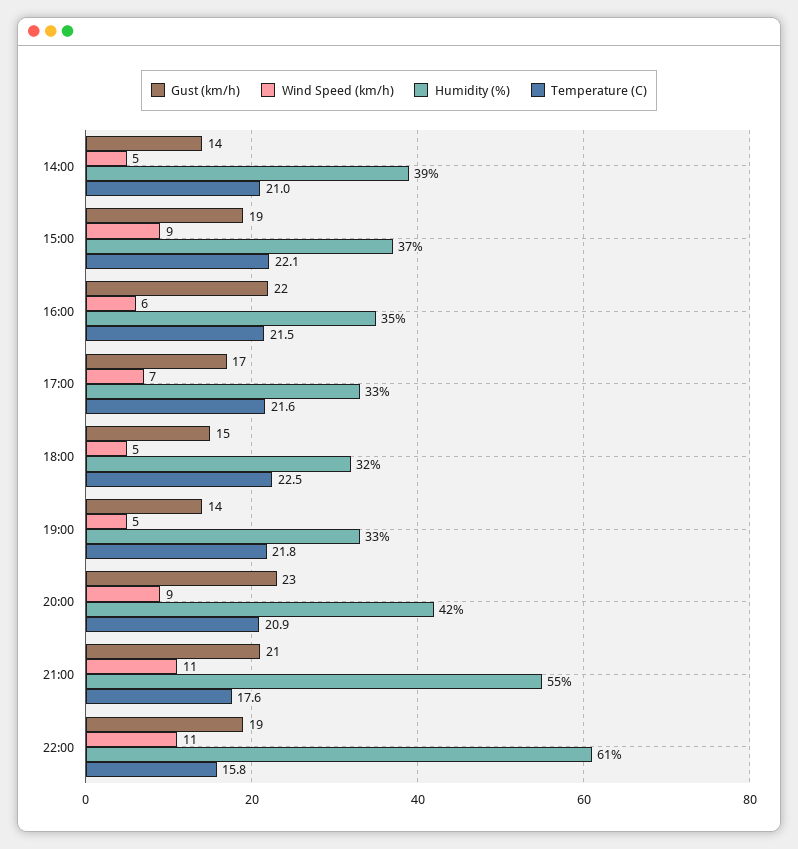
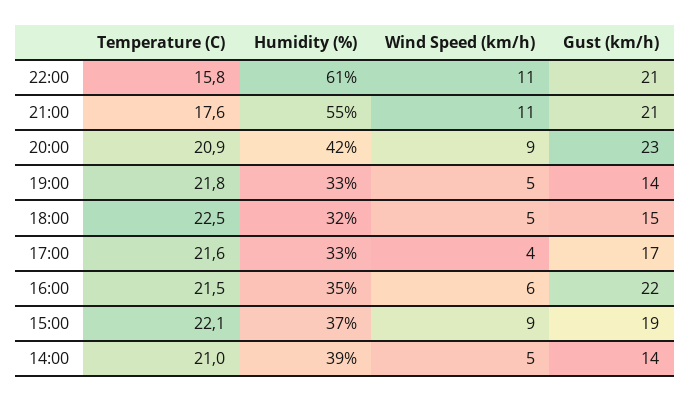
  {
    "Gust (km/h)": {
      "14:00": 14,
      "15:00": 19,
      "16:00": 22,
      "17:00": 17,
      "18:00": 15,
      "19:00": 14,
      "20:00": 23,
      "21:00": 21,
-     "22:00": 19
+     "22:00": 21
    },
    "Wind Speed (km/h)": {
      "14:00": 5,
      "15:00": 9,
      "16:00": 6,
-     "17:00": 7,
+     "17:00": 4,
      "18:00": 5,
      "19:00": 5,
      "20:00": 9,
      "21:00": 11,
      "22:00": 11
    },
    "Humidity (%)": {
      "14:00": 39,
      "15:00": 37,
      "16:00": 35,
      "17:00": 33,
      "18:00": 32,
      "19:00": 33,
      "20:00": 42,
      "21:00": 55,
      "22:00": 61
    },
    "Temperature (C)": {
      "14:00": 21,
      "15:00": 22.1,
      "16:00": 21.5,
      "17:00": 21.6,
      "18:00": 22.5,
      "19:00": 21.8,
      "20:00": 20.9,
      "21:00": 17.6,
      "22:00": 15.8
    }
  }

